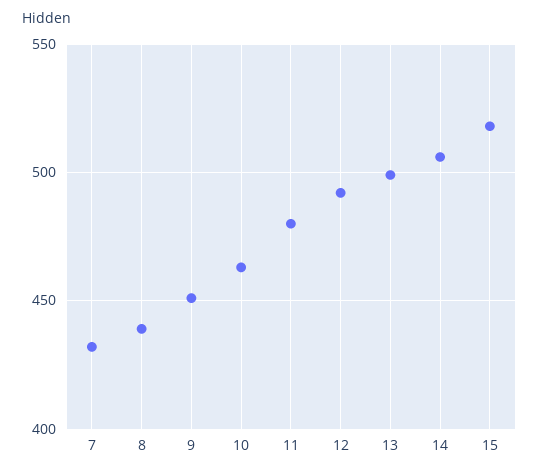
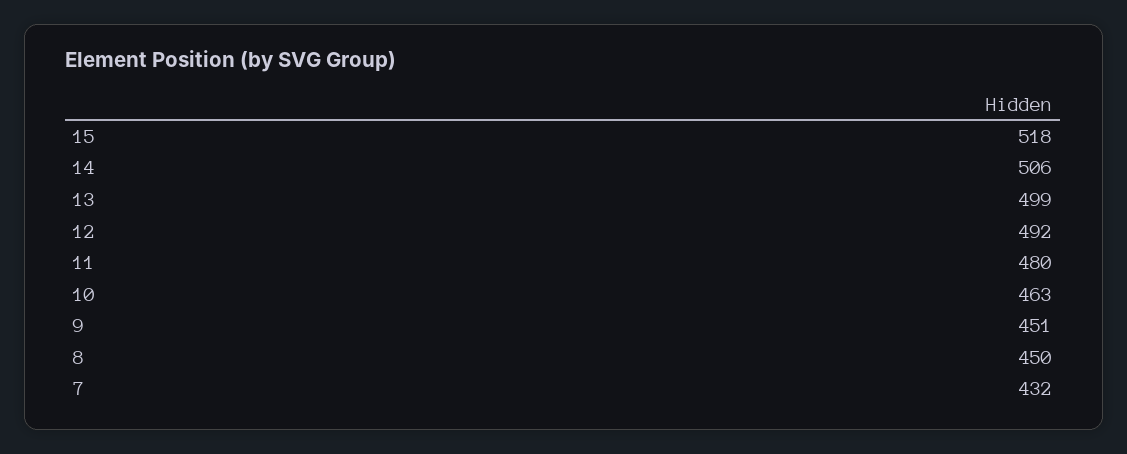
  {
    "7": 432,
-   "8": 440,
+   "8": 450,
    "9": 451,
    "10": 463,
    "11": 480,
    "12": 492,
    "13": 499,
    "14": 506,
    "15": 518
  }

